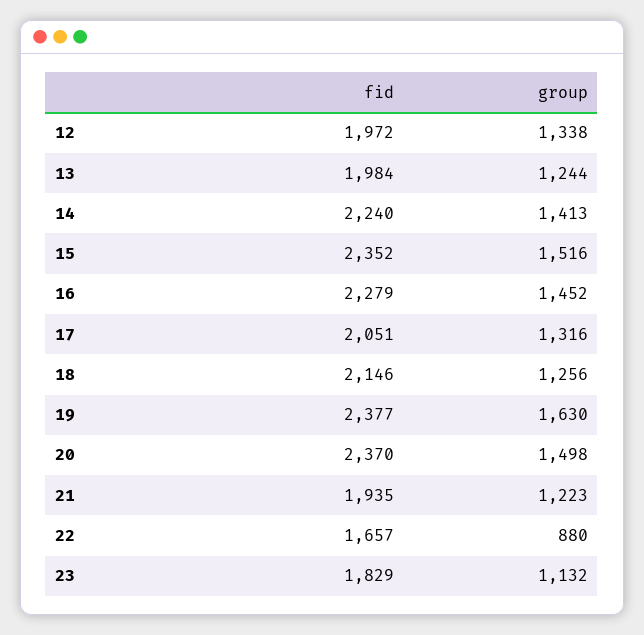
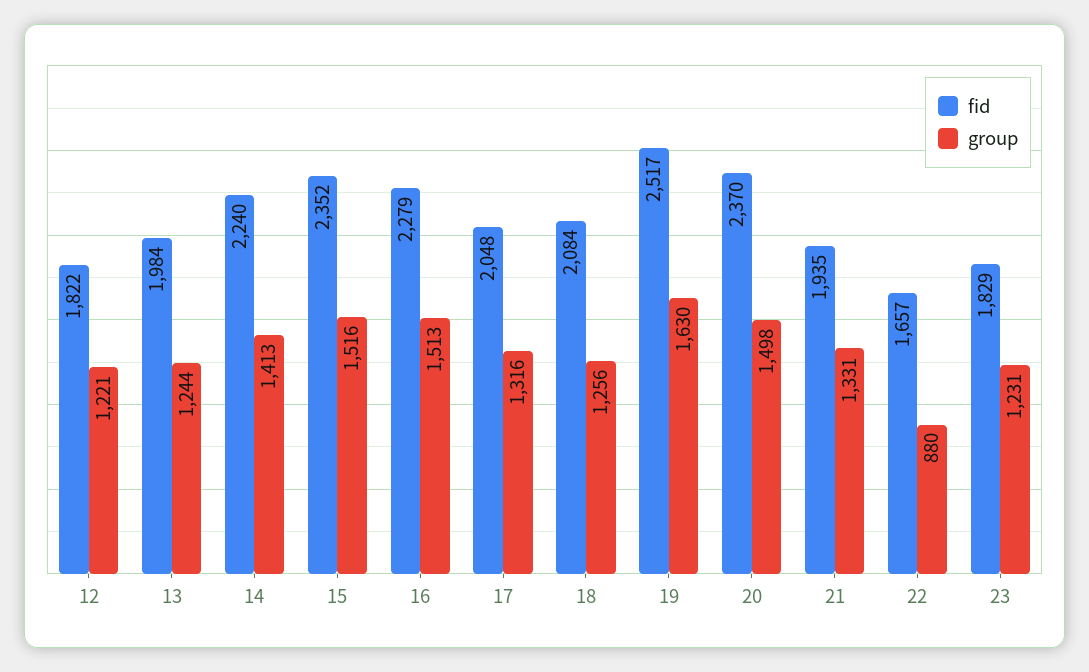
  {
    "fid": {
-     "12": 1972,
+     "12": 1822,
      "13": 1984,
      "14": 2240,
      "15": 2352,
      "16": 2279,
-     "17": 2051,
+     "17": 2048,
-     "18": 2146,
+     "18": 2084,
-     "19": 2377,
+     "19": 2517,
      "20": 2370,
      "21": 1935,
      "22": 1657,
      "23": 1829
    },
    "group": {
-     "12": 1338,
+     "12": 1221,
      "13": 1244,
      "14": 1413,
      "15": 1516,
-     "16": 1452,
+     "16": 1513,
      "17": 1316,
      "18": 1256,
      "19": 1630,
      "20": 1498,
-     "21": 1223,
+     "21": 1331,
      "22": 880,
-     "23": 1132
+     "23": 1231
    }
  }

